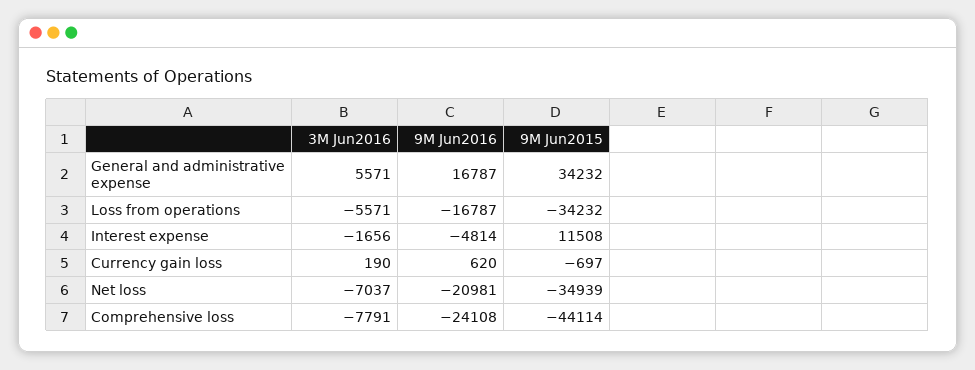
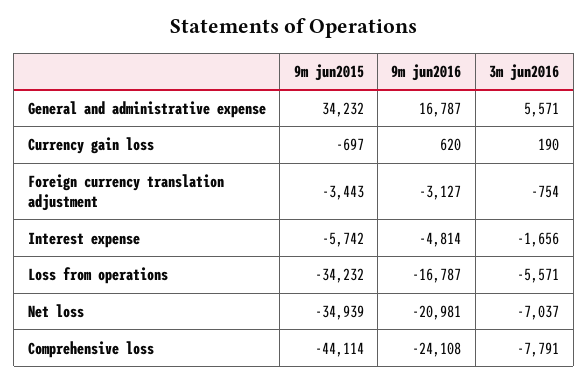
  {
    "3M Jun2016": {
      "General and administrative expense": 5571,
      "Loss from operations": -5571,
      "Interest expense": -1656,
      "Currency gain loss": 190,
      "Net loss": -7037,
-     "Comprehensive loss": -7791
+     "Comprehensive loss": -7791,
+     "Foreign currency translation adjustment": -754
    },
    "9M Jun2016": {
      "General and administrative expense": 16787,
      "Loss from operations": -16787,
      "Interest expense": -4814,
      "Currency gain loss": 620,
      "Net loss": -20981,
-     "Comprehensive loss": -24108
+     "Comprehensive loss": -24108,
+     "Foreign currency translation adjustment": -3127
    },
    "9M Jun2015": {
      "General and administrative expense": 34232,
      "Loss from operations": -34232,
-     "Interest expense": 11508,
+     "Interest expense": -5742,
      "Currency gain loss": -697,
      "Net loss": -34939,
-     "Comprehensive loss": -44114
+     "Comprehensive loss": -44114,
+     "Foreign currency translation adjustment": -3443
    }
  }

